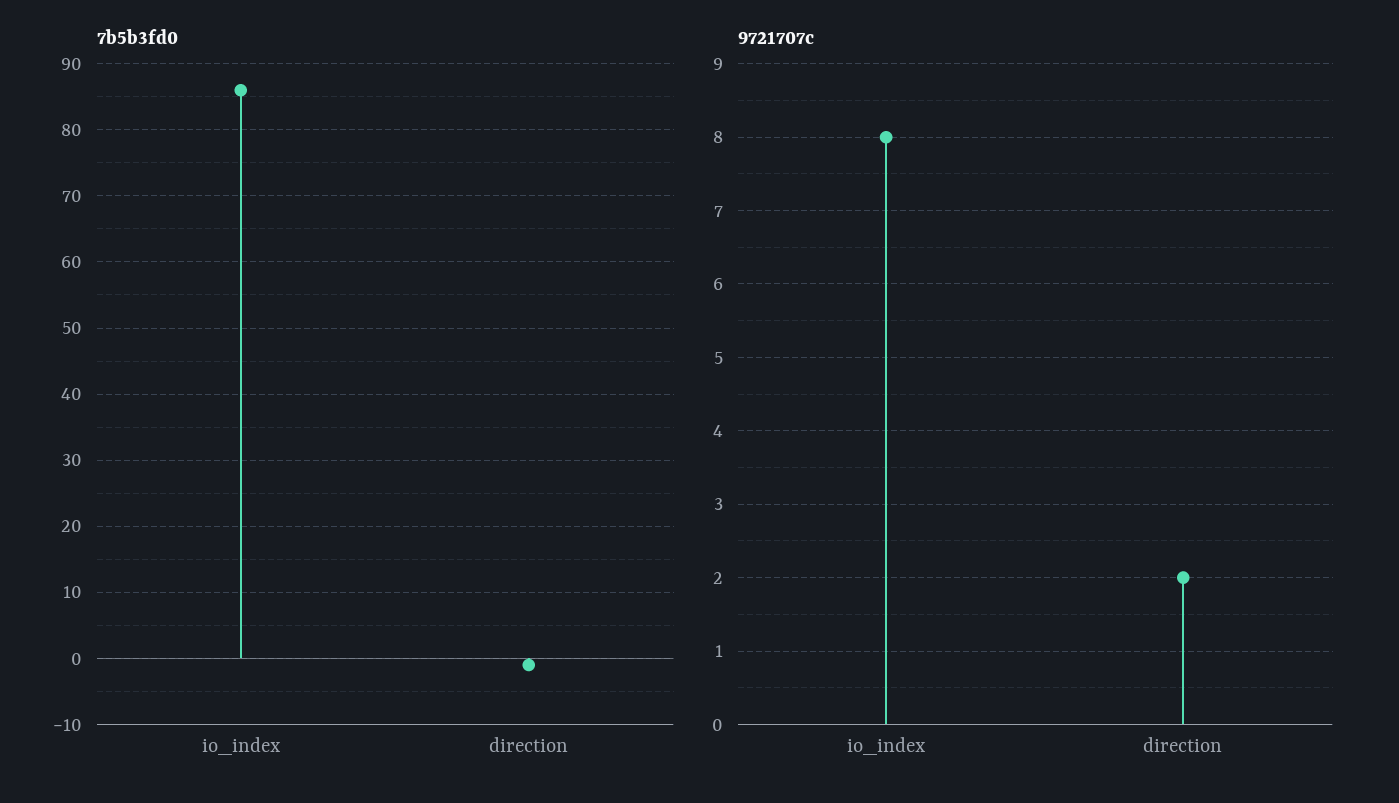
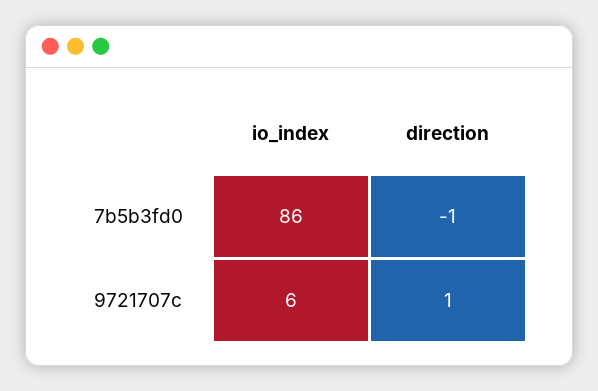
  {
    "7b5b3fd0": {
      "io_index": 86,
      "direction": -1
    },
    "9721707c": {
-     "io_index": 8,
+     "io_index": 6,
-     "direction": 2
+     "direction": 1
    }
  }

